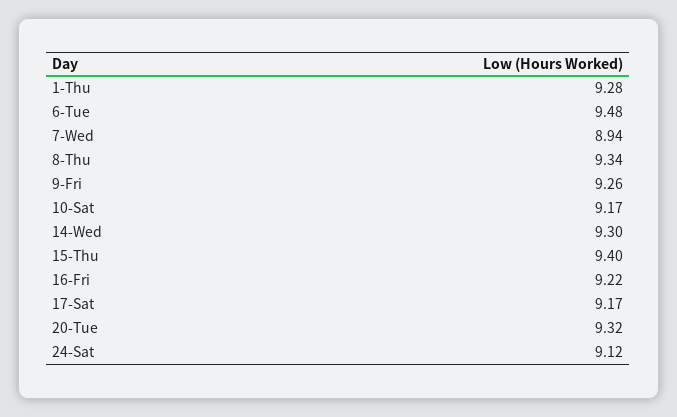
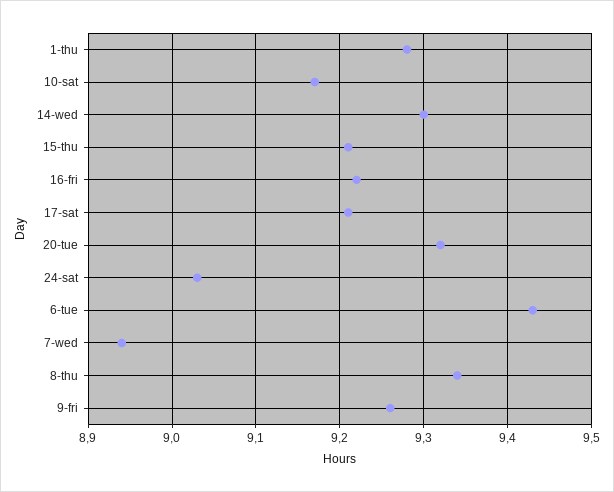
  {
    "1-Thu": 9.28,
-   "6-Tue": 9.48,
+   "6-Tue": 9.43,
    "7-Wed": 8.94,
    "8-Thu": 9.34,
    "9-Fri": 9.26,
    "10-Sat": 9.17,
    "14-Wed": 9.3,
-   "15-Thu": 9.4,
+   "15-Thu": 9.21,
    "16-Fri": 9.22,
-   "17-Sat": 9.17,
+   "17-Sat": 9.21,
    "20-Tue": 9.32,
-   "24-Sat": 9.12
+   "24-Sat": 9.03
  }

